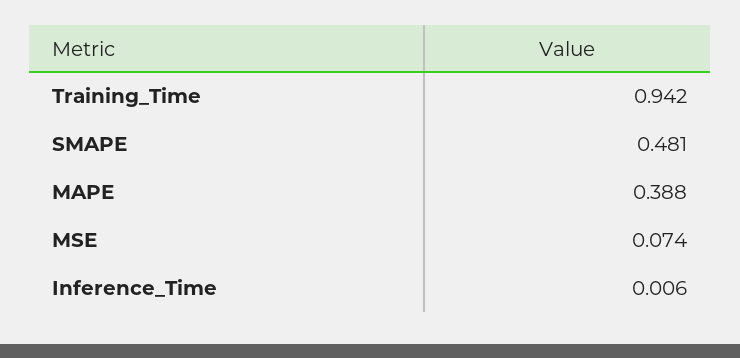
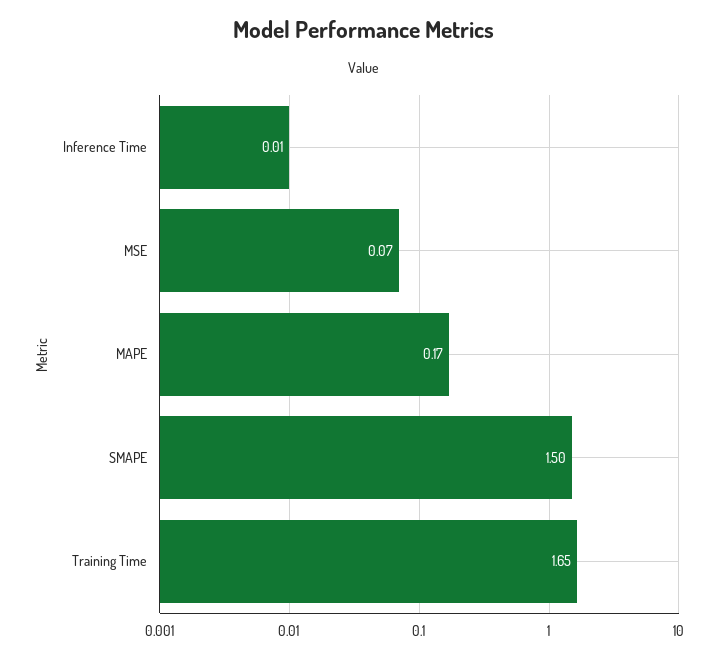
  {
-   "Training_Time": 0.942,
+   "Training_Time": 1.65,
-   "SMAPE": 0.481,
+   "SMAPE": 1.5,
-   "MAPE": 0.388,
+   "MAPE": 0.17,
    "MSE": 0.074,
    "Inference_Time": 0.006
  }

